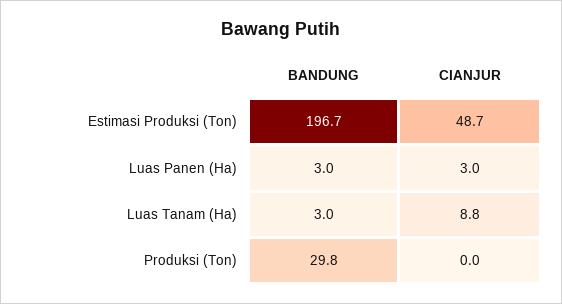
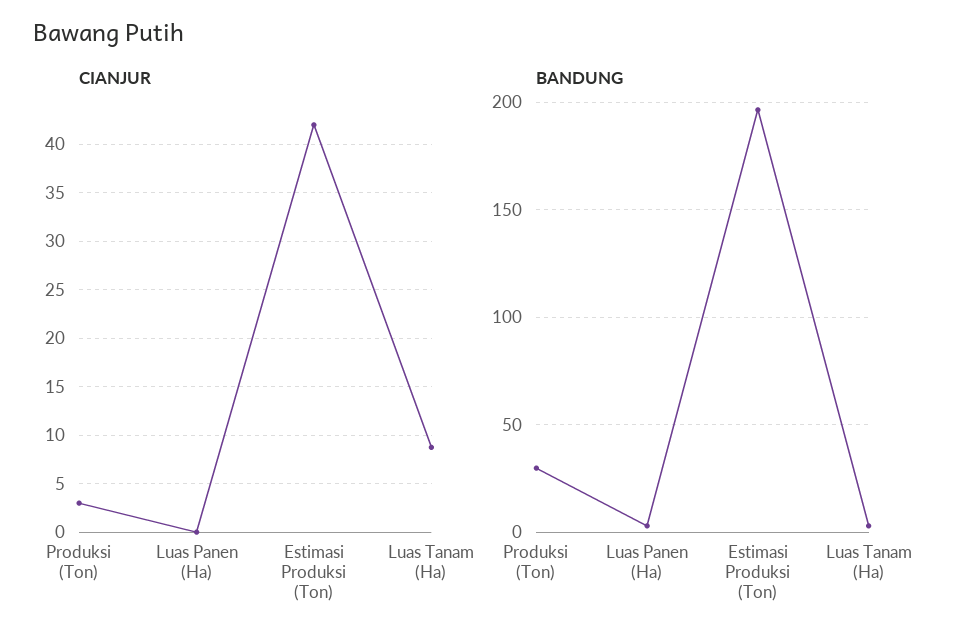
  {
    "BANDUNG": {
      "Estimasi Produksi (Ton)": 196.7,
      "Luas Panen (Ha)": 3,
      "Luas Tanam (Ha)": 3,
      "Produksi (Ton)": 29.8
    },
    "CIANJUR": {
-     "Estimasi Produksi (Ton)": 48.7,
+     "Estimasi Produksi (Ton)": 42,
-     "Luas Panen (Ha)": 3,
+     "Luas Panen (Ha)": 0,
      "Luas Tanam (Ha)": 8.8,
-     "Produksi (Ton)": 0
+     "Produksi (Ton)": 3
    }
  }

